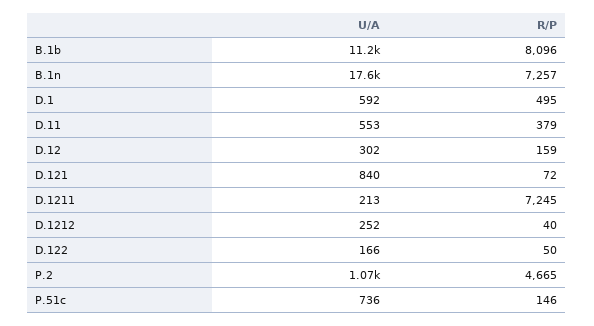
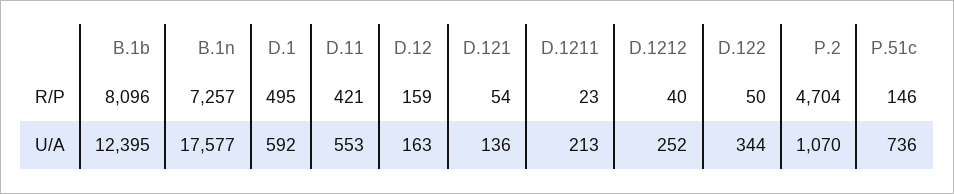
  {
    "U/A": {
-     "B.1b": 11200,
+     "B.1b": 12395,
      "B.1n": 17577,
      "D.1": 592,
      "D.11": 553,
-     "D.12": 302,
+     "D.12": 163,
-     "D.121": 840,
+     "D.121": 136,
      "D.1211": 213,
      "D.1212": 252,
-     "D.122": 166,
+     "D.122": 344,
      "P.2": 1070,
      "P.51c": 736
    },
    "R/P": {
      "B.1b": 8096,
      "B.1n": 7257,
      "D.1": 495,
-     "D.11": 379,
+     "D.11": 421,
      "D.12": 159,
-     "D.121": 72,
+     "D.121": 54,
-     "D.1211": 7245,
+     "D.1211": 23,
      "D.1212": 40,
      "D.122": 50,
-     "P.2": 4665,
+     "P.2": 4704,
      "P.51c": 146
    }
  }

